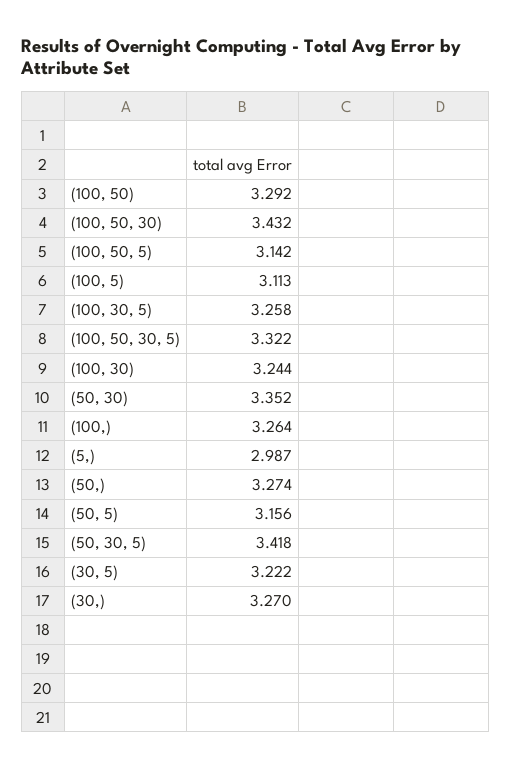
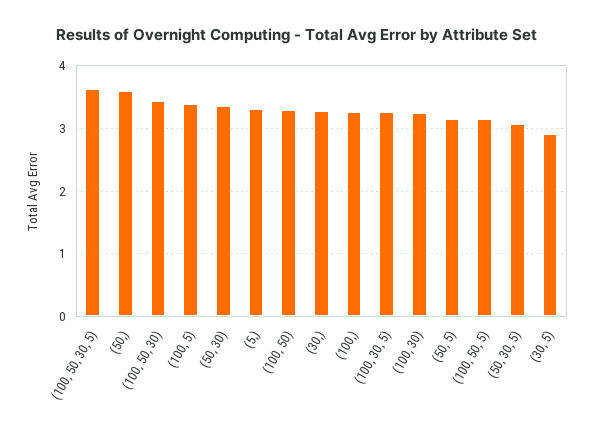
  {
    "(100, 50)": 3.292,
    "(100, 50, 30)": 3.432,
    "(100, 50, 5)": 3.142,
-   "(100, 5)": 3.113,
+   "(100, 5)": 3.4,
    "(100, 30, 5)": 3.258,
-   "(100, 50, 30, 5)": 3.322,
+   "(100, 50, 30, 5)": 3.6,
    "(100, 30)": 3.244,
    "(50, 30)": 3.352,
    "(100,)": 3.264,
-   "(5,)": 2.987,
+   "(5,)": 3.3,
-   "(50,)": 3.274,
+   "(50,)": 3.6,
    "(50, 5)": 3.156,
-   "(50, 30, 5)": 3.418,
+   "(50, 30, 5)": 3.1,
-   "(30, 5)": 3.222,
+   "(30, 5)": 2.9,
    "(30,)": 3.27
  }

